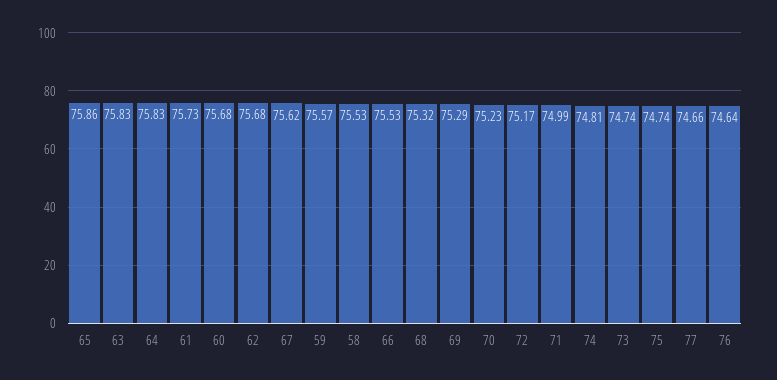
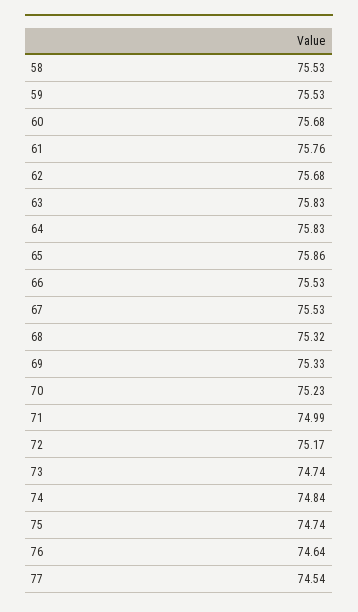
  {
    "65": 75.86,
    "63": 75.83,
    "64": 75.83,
-   "61": 75.73,
+   "61": 75.76,
    "60": 75.68,
    "62": 75.68,
-   "67": 75.62,
+   "67": 75.53,
-   "59": 75.57,
+   "59": 75.53,
    "58": 75.53,
    "66": 75.53,
    "68": 75.32,
-   "69": 75.29,
+   "69": 75.33,
    "70": 75.23,
    "72": 75.17,
    "71": 74.99,
-   "74": 74.81,
+   "74": 74.84,
    "73": 74.74,
    "75": 74.74,
-   "77": 74.66,
+   "77": 74.54,
    "76": 74.64
  }

